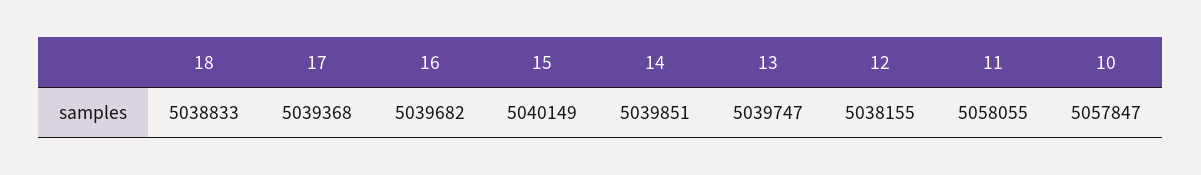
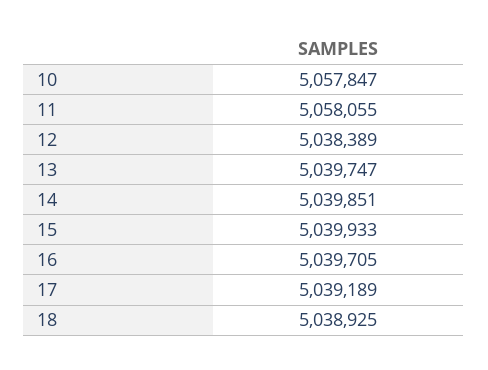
  {
-   "18": 5038833,
+   "18": 5038925,
-   "17": 5039368,
+   "17": 5039189,
-   "16": 5039682,
+   "16": 5039705,
-   "15": 5040149,
+   "15": 5039933,
    "14": 5039851,
    "13": 5039747,
-   "12": 5038155,
+   "12": 5038389,
    "11": 5058055,
    "10": 5057847
  }

